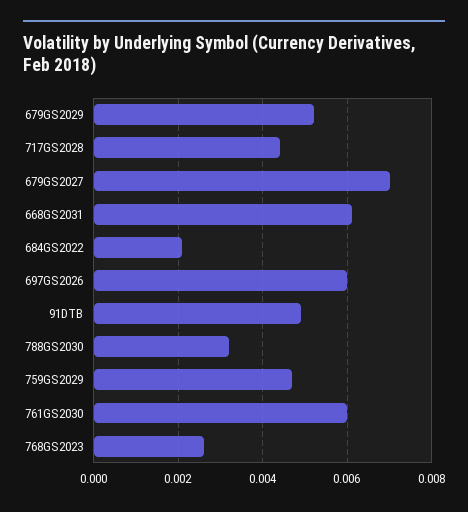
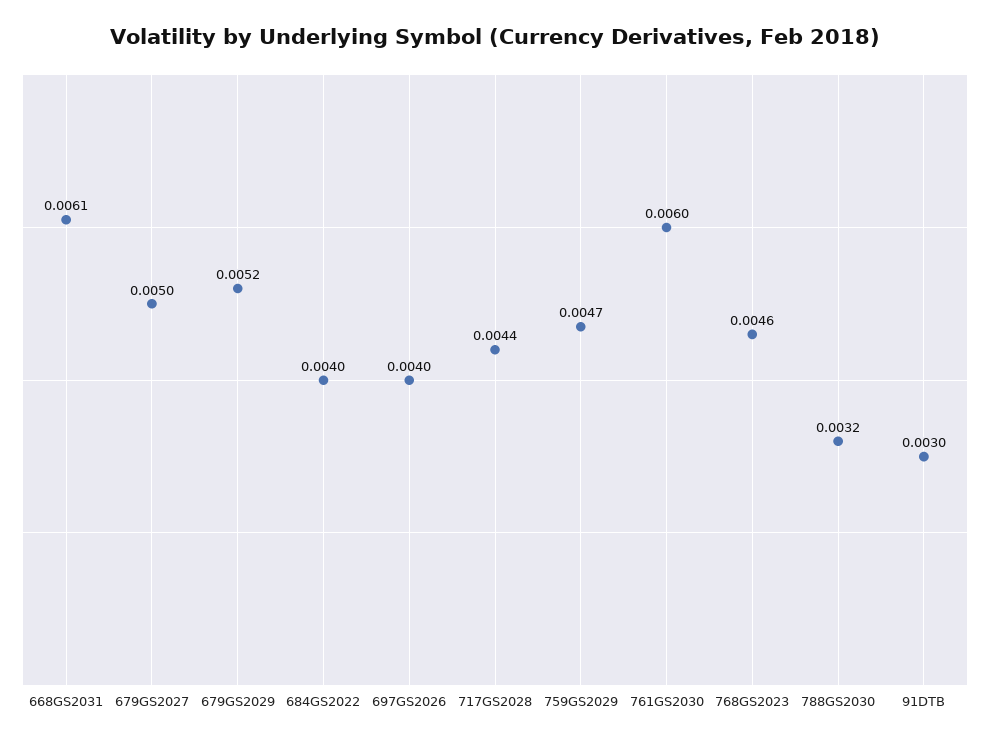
  {
    "679GS2029": 0.0052,
    "717GS2028": 0.0044,
-   "679GS2027": 0.007,
+   "679GS2027": 0.005,
    "668GS2031": 0.0061,
-   "684GS2022": 0.002,
+   "684GS2022": 0.004,
-   "697GS2026": 0.006,
+   "697GS2026": 0.004,
-   "91DTB": 0.005,
+   "91DTB": 0.003,
    "788GS2030": 0.0032,
    "759GS2029": 0.0047,
    "761GS2030": 0.006,
-   "768GS2023": 0.0025
+   "768GS2023": 0.0046
  }

